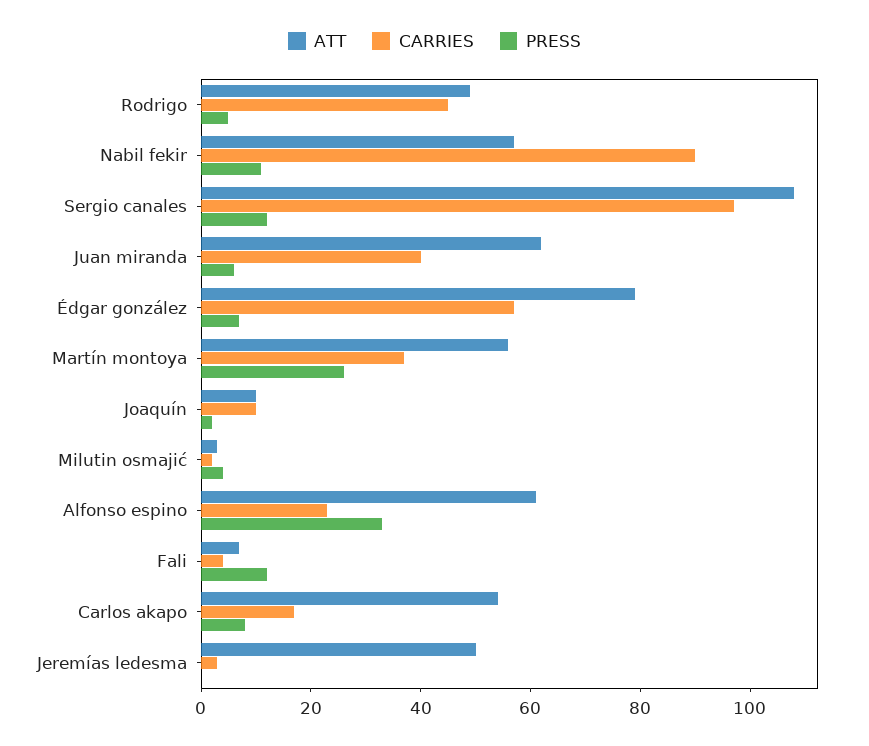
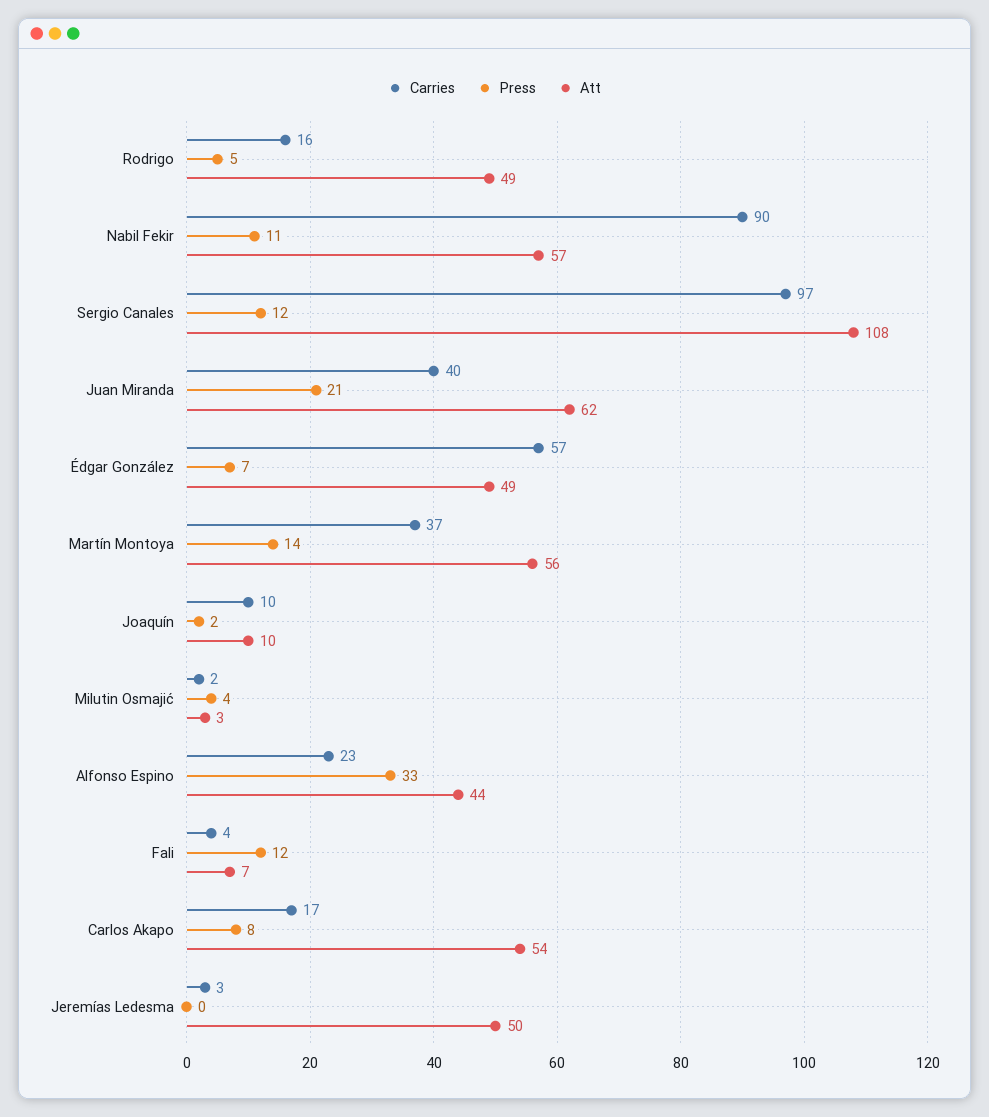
  {
    "ATT": {
      "Rodrigo": 49,
      "Nabil fekir": 57,
      "Sergio canales": 108,
      "Juan miranda": 62,
-     "Édgar gonzález": 80,
+     "Édgar gonzález": 49,
      "Martín montoya": 56,
      "Joaquín": 10,
      "Milutin osmajić": 3,
-     "Alfonso espino": 60,
+     "Alfonso espino": 44,
      "Fali": 7,
      "Carlos akapo": 54,
      "Jeremías ledesma": 50
    },
    "CARRIES": {
-     "Rodrigo": 45,
+     "Rodrigo": 16,
      "Nabil fekir": 90,
      "Sergio canales": 97,
      "Juan miranda": 40,
      "Édgar gonzález": 57,
      "Martín montoya": 37,
      "Joaquín": 10,
      "Milutin osmajić": 2,
      "Alfonso espino": 23,
      "Fali": 4,
      "Carlos akapo": 17,
      "Jeremías ledesma": 3
    },
    "PRESS": {
      "Rodrigo": 5,
      "Nabil fekir": 11,
      "Sergio canales": 12,
-     "Juan miranda": 5,
+     "Juan miranda": 21,
      "Édgar gonzález": 7,
-     "Martín montoya": 25,
+     "Martín montoya": 14,
      "Joaquín": 2,
      "Milutin osmajić": 4,
      "Alfonso espino": 33,
      "Fali": 12,
      "Carlos akapo": 8,
      "Jeremías ledesma": 0
    }
  }

